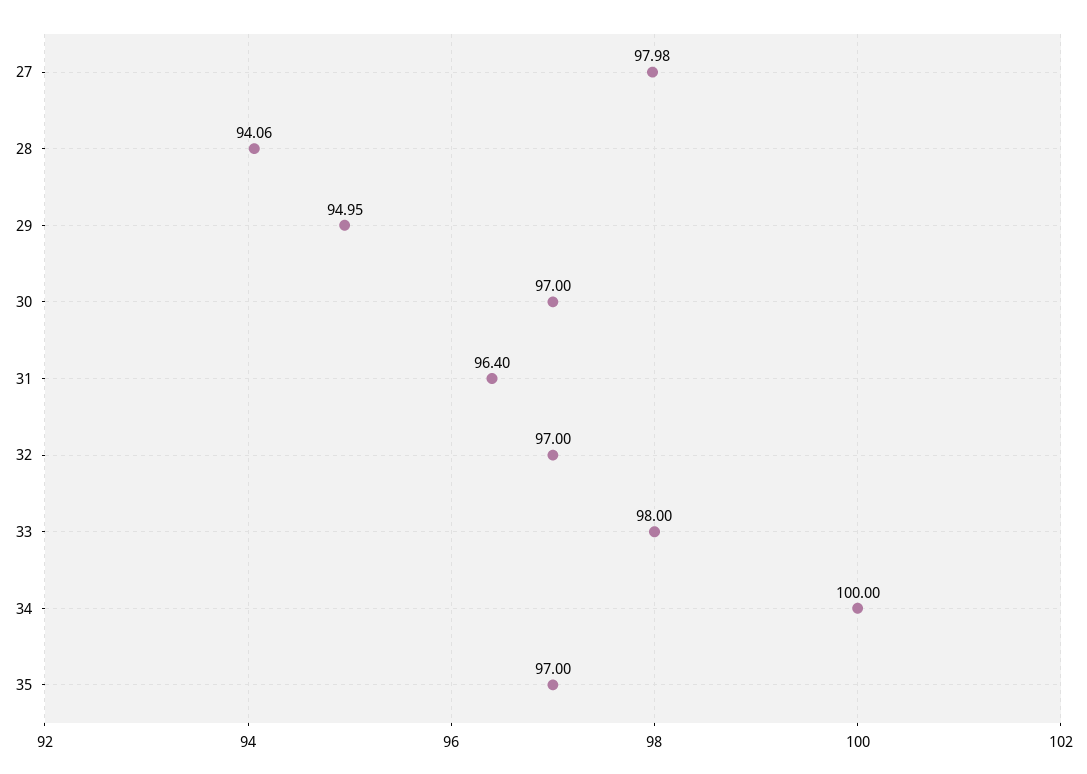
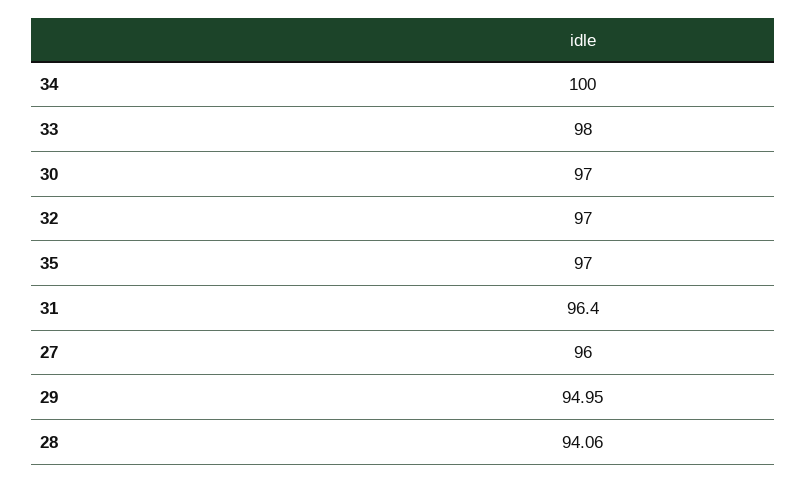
  {
-   "27": 97.98,
+   "27": 96,
    "28": 94.06,
    "29": 94.95,
    "30": 97,
    "31": 96.4,
    "32": 97,
    "33": 98,
    "34": 100,
    "35": 97
  }

